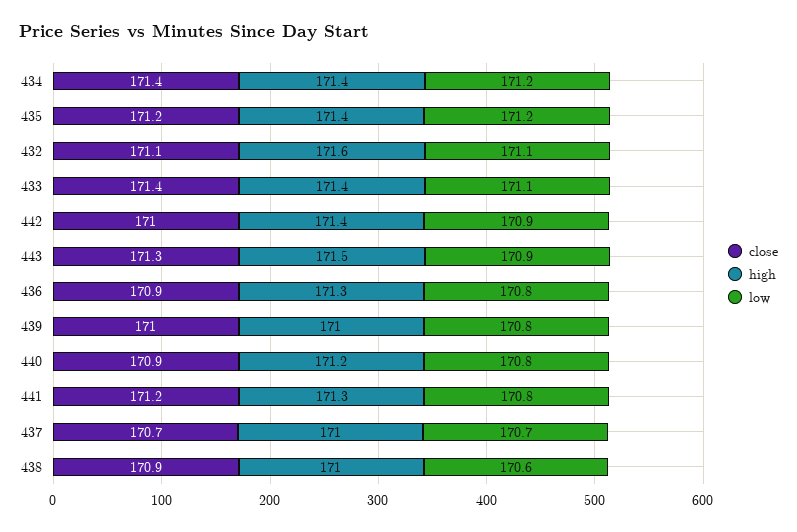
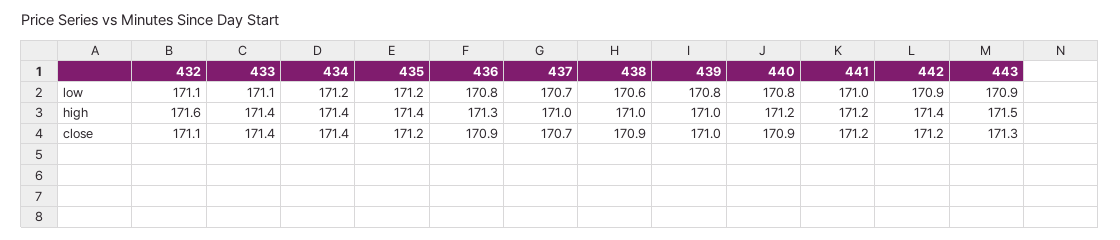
  {
    "close": {
      "434": 171.4,
      "435": 171.2,
      "432": 171.1,
      "433": 171.4,
-     "442": 171,
+     "442": 171.2,
      "443": 171.3,
      "436": 170.9,
      "439": 171,
      "440": 170.9,
      "441": 171.2,
      "437": 170.7,
      "438": 170.9
    },
    "high": {
      "434": 171.4,
      "435": 171.4,
      "432": 171.6,
      "433": 171.4,
      "442": 171.4,
      "443": 171.5,
      "436": 171.3,
      "439": 171,
      "440": 171.2,
-     "441": 171.3,
+     "441": 171.2,
      "437": 171,
      "438": 171
    },
    "low": {
      "434": 171.2,
      "435": 171.2,
      "432": 171.1,
      "433": 171.1,
      "442": 170.9,
      "443": 170.9,
      "436": 170.8,
      "439": 170.8,
      "440": 170.8,
-     "441": 170.8,
+     "441": 171,
      "437": 170.7,
      "438": 170.6
    }
  }

